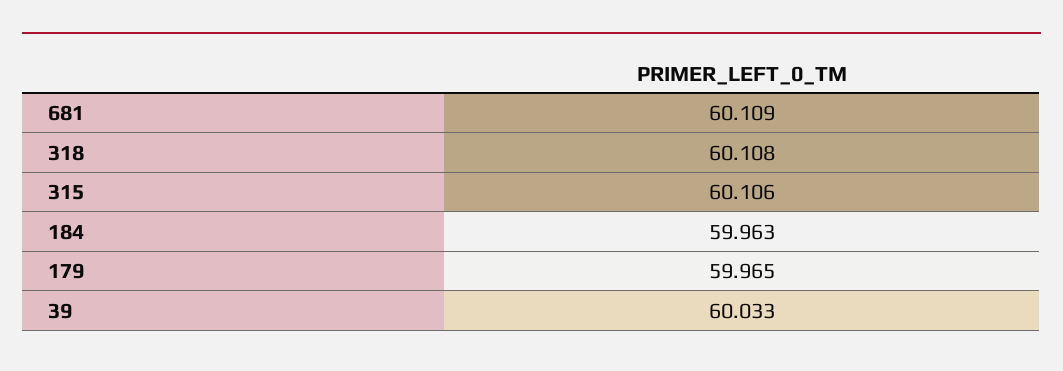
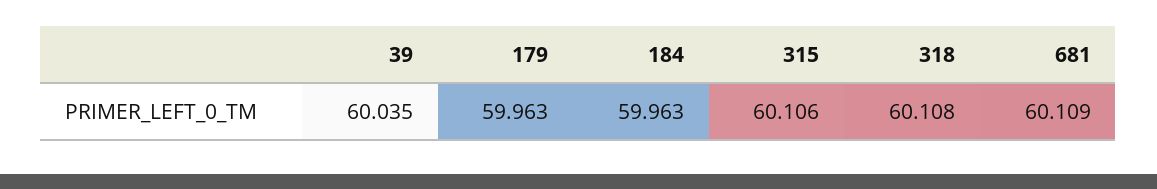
  {
    "681": 60.109,
    "318": 60.108,
    "315": 60.106,
    "184": 59.963,
-   "179": 59.965,
+   "179": 59.963,
-   "39": 60.033
+   "39": 60.035
  }

